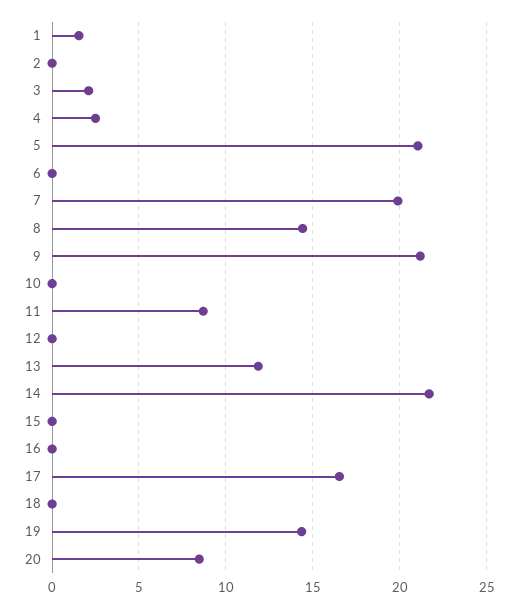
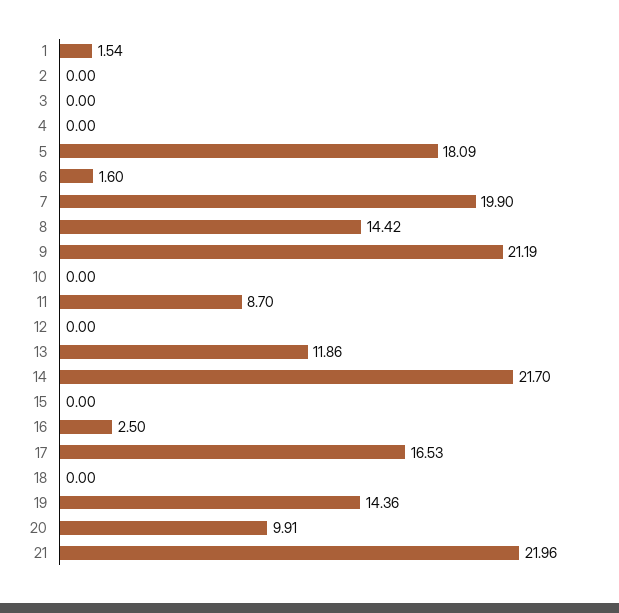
  {
    "1": 1.54,
    "2": 0,
-   "3": 2,
+   "3": 0,
-   "4": 2.5,
+   "4": 0,
-   "5": 21,
+   "5": 18.09,
-   "6": 0,
+   "6": 1.6,
    "7": 19.9,
    "8": 14.42,
    "9": 21.19,
    "10": 0,
    "11": 8.7,
    "12": 0,
    "13": 11.86,
    "14": 21.7,
    "15": 0,
-   "16": 0,
+   "16": 2.5,
    "17": 16.53,
    "18": 0,
    "19": 14.36,
-   "20": 8.5
+   "20": 9.91,
+   "21": 21.96
  }

